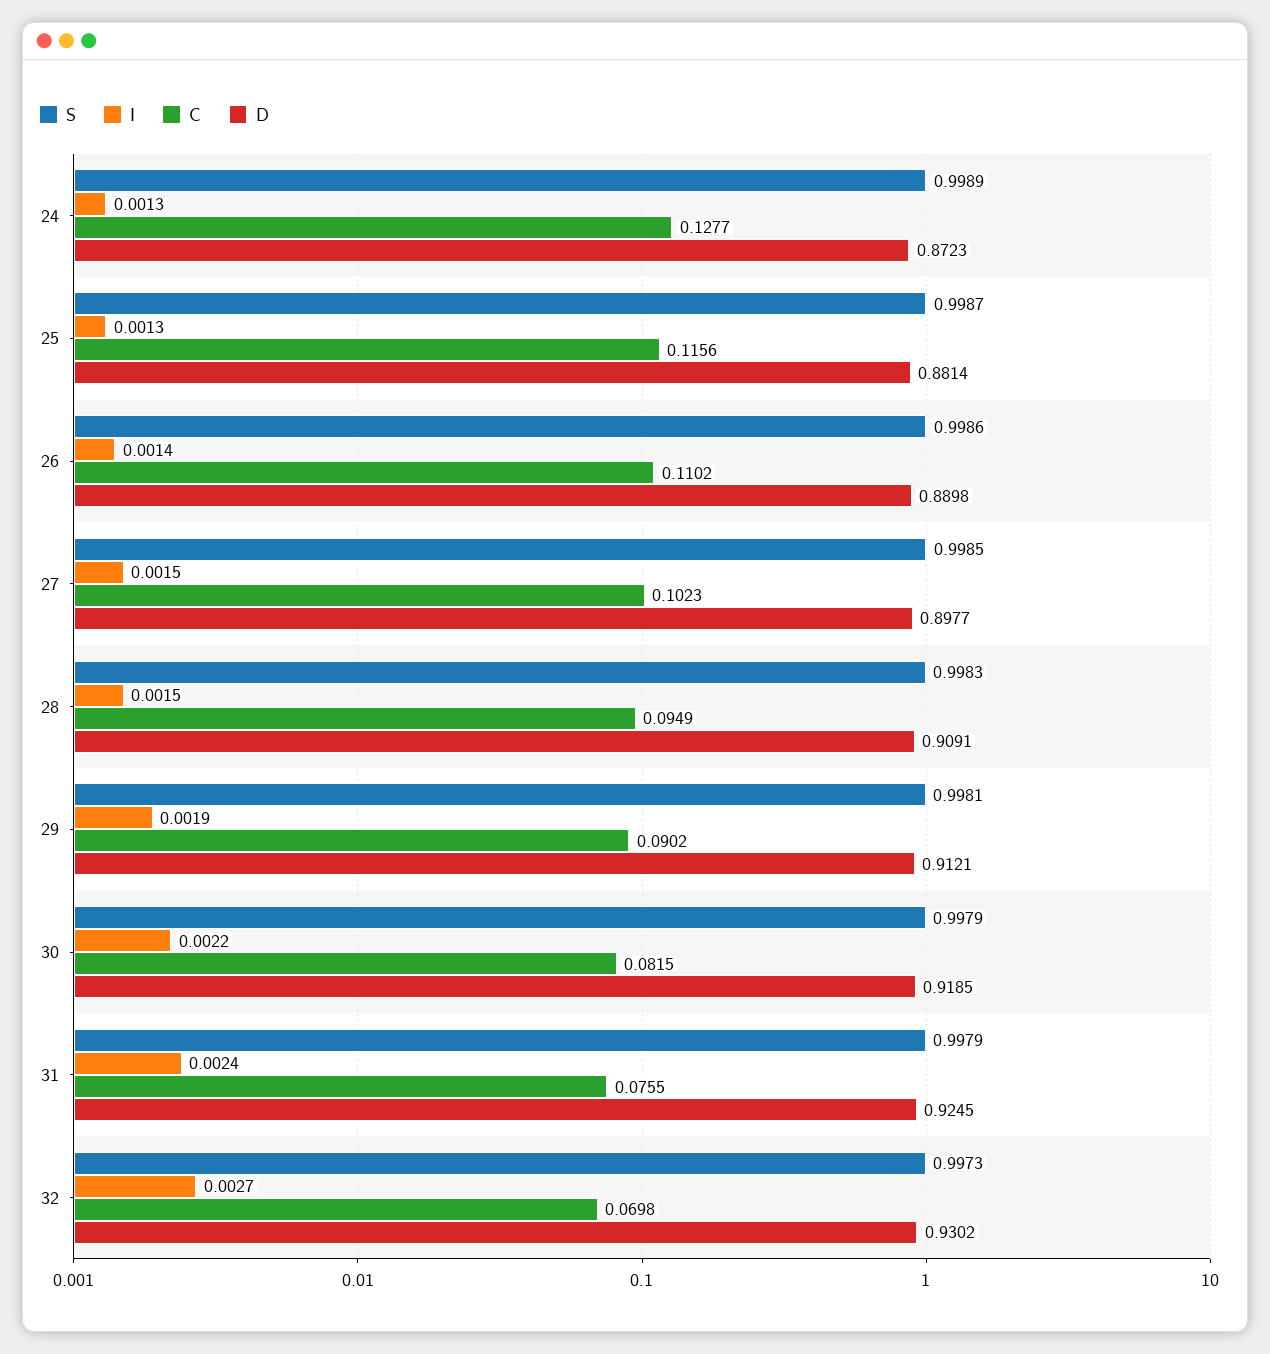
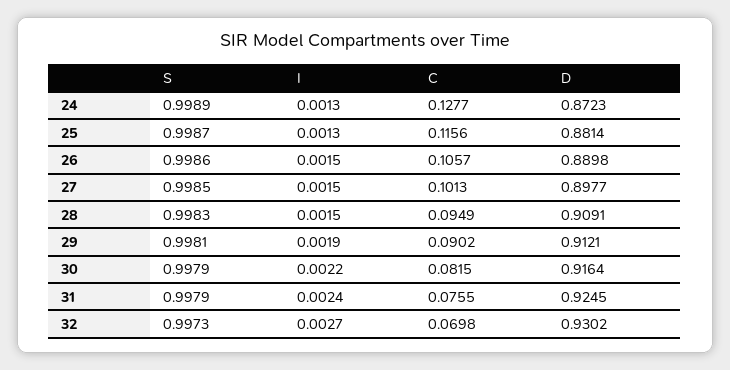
  {
    "S": {
      "24": 0.9989,
      "25": 0.9987,
      "26": 0.9986,
      "27": 0.9985,
      "28": 0.9983,
      "29": 0.9981,
      "30": 0.9979,
      "31": 0.9979,
      "32": 0.9973
    },
    "I": {
      "24": 0.0013,
      "25": 0.0013,
-     "26": 0.0014,
+     "26": 0.0015,
      "27": 0.0015,
      "28": 0.0015,
      "29": 0.0019,
      "30": 0.0022,
      "31": 0.0024,
      "32": 0.0027
    },
    "C": {
      "24": 0.1277,
      "25": 0.1156,
-     "26": 0.1102,
+     "26": 0.1057,
-     "27": 0.1023,
+     "27": 0.1013,
      "28": 0.0949,
      "29": 0.0902,
      "30": 0.0815,
      "31": 0.0755,
      "32": 0.0698
    },
    "D": {
      "24": 0.8723,
      "25": 0.8814,
      "26": 0.8898,
      "27": 0.8977,
      "28": 0.9091,
      "29": 0.9121,
-     "30": 0.9185,
+     "30": 0.9164,
      "31": 0.9245,
      "32": 0.9302
    }
  }

